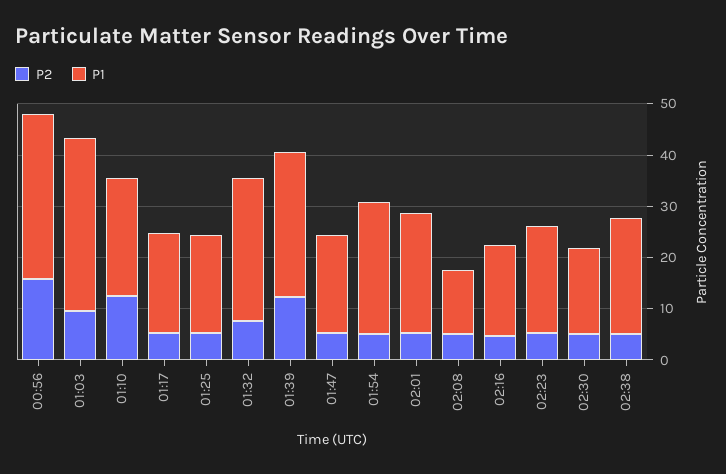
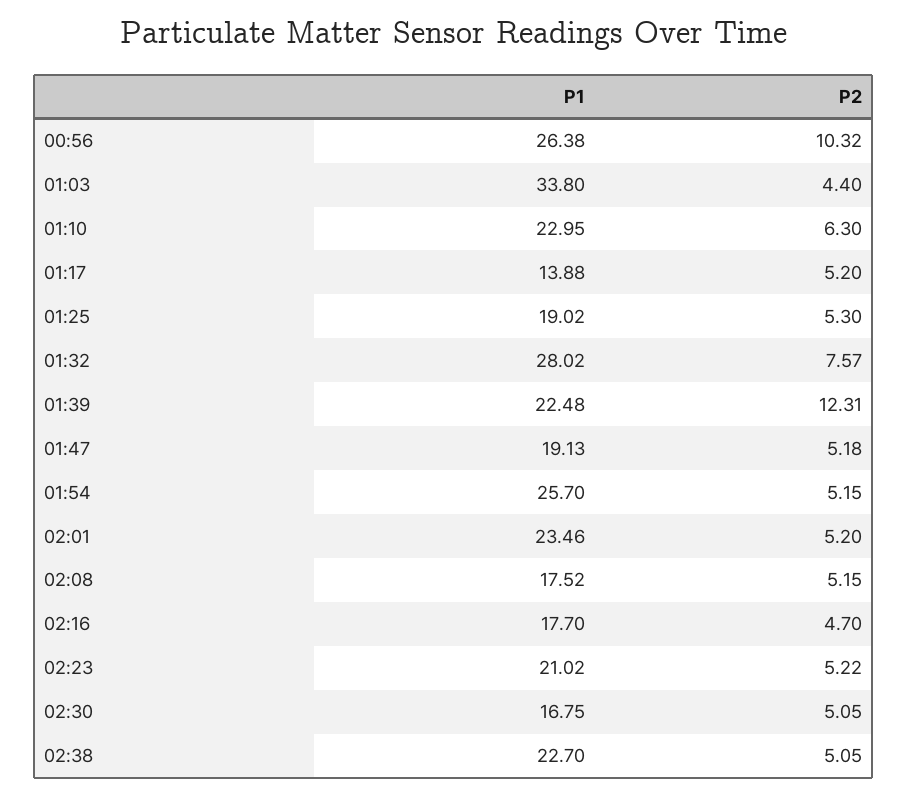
  {
    "P2": {
-     "00:56": 16,
+     "00:56": 10.32,
-     "01:03": 10,
+     "01:03": 4.4,
-     "01:10": 12,
+     "01:10": 6.3,
      "01:17": 5.2,
      "01:25": 5.3,
      "01:32": 7.57,
      "01:39": 12.31,
      "01:47": 5.18,
      "01:54": 5.15,
      "02:01": 5.2,
      "02:08": 5.15,
      "02:16": 4.7,
      "02:23": 5.22,
      "02:30": 5.05,
      "02:38": 5.05
    },
    "P1": {
-     "00:56": 32,
+     "00:56": 26.38,
      "01:03": 33.8,
      "01:10": 22.95,
-     "01:17": 20,
+     "01:17": 13.88,
      "01:25": 19.02,
      "01:32": 28.02,
-     "01:39": 28,
+     "01:39": 22.48,
      "01:47": 19.13,
      "01:54": 25.7,
      "02:01": 23.46,
-     "02:08": 12,
+     "02:08": 17.52,
      "02:16": 17.7,
      "02:23": 21.02,
      "02:30": 16.75,
      "02:38": 22.7
    }
  }

